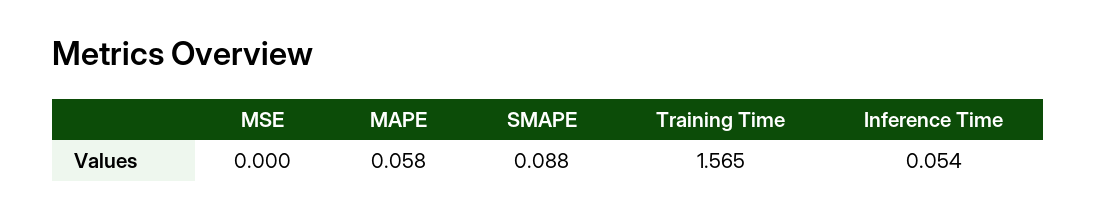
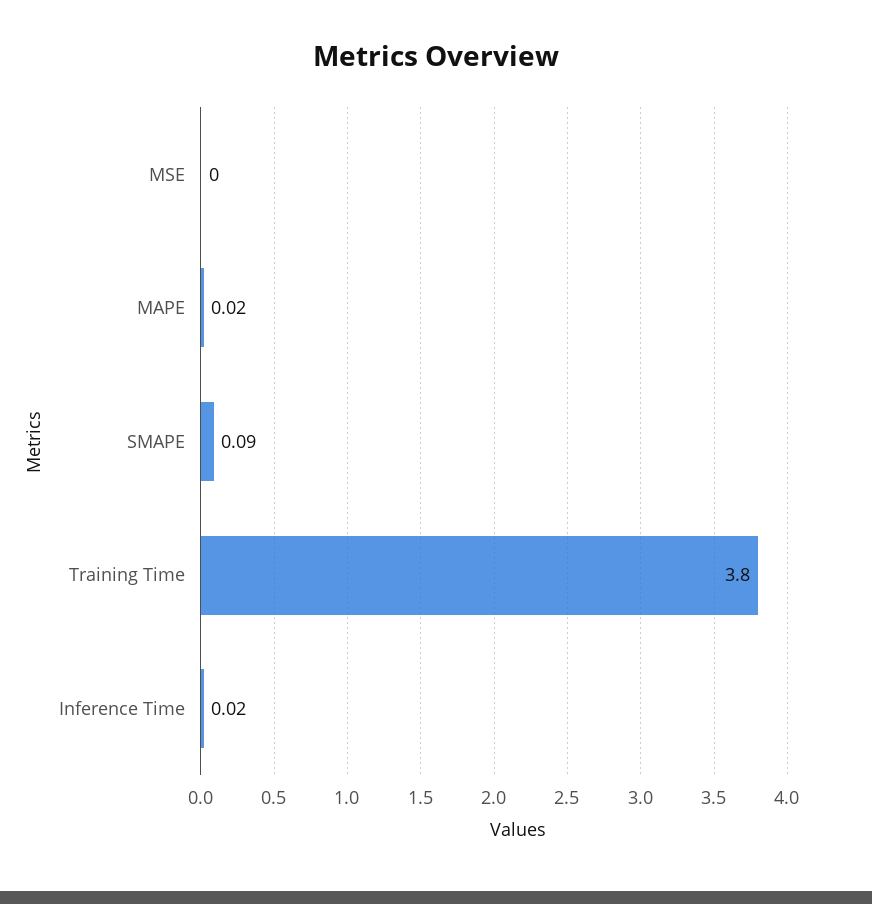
  {
    "MSE": 0,
-   "MAPE": 0.058,
+   "MAPE": 0.02,
    "SMAPE": 0.088,
-   "Training Time": 1.565,
+   "Training Time": 3.8,
-   "Inference Time": 0.054
+   "Inference Time": 0.02
  }

